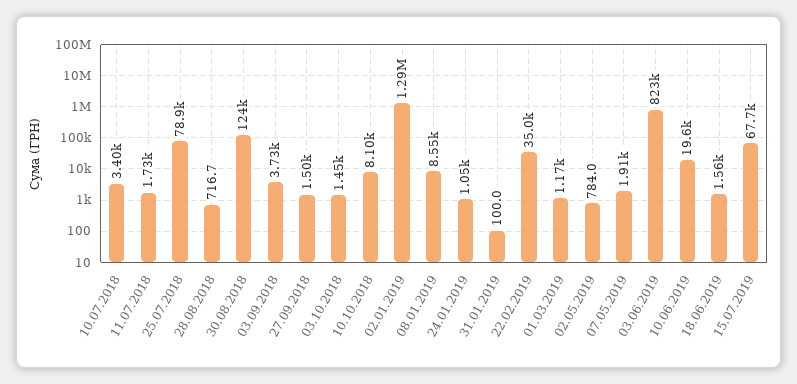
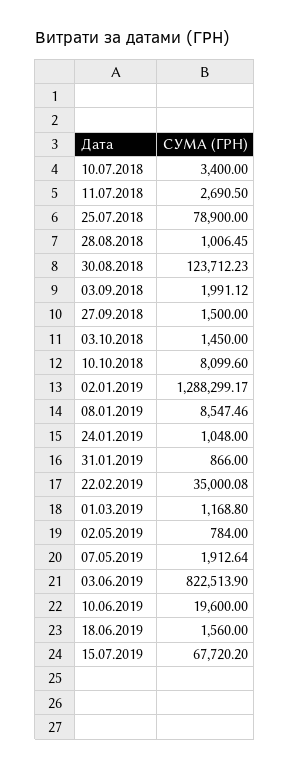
  {
    "10.07.2018": 3400,
-   "11.07.2018": 1730,
+   "11.07.2018": 2690.5,
    "25.07.2018": 78900,
-   "28.08.2018": 716.7,
+   "28.08.2018": 1006.45,
    "30.08.2018": 123712.23,
-   "03.09.2018": 3730,
+   "03.09.2018": 1991.12,
    "27.09.2018": 1500,
    "03.10.2018": 1450,
    "10.10.2018": 8099.6,
    "02.01.2019": 1288299.17,
    "08.01.2019": 8547.46,
    "24.01.2019": 1048,
-   "31.01.2019": 100,
+   "31.01.2019": 866,
    "22.02.2019": 35000.08,
    "01.03.2019": 1168.8,
    "02.05.2019": 784,
    "07.05.2019": 1912.64,
    "03.06.2019": 822513.9,
    "10.06.2019": 19600,
    "18.06.2019": 1560,
    "15.07.2019": 67720.2
  }

